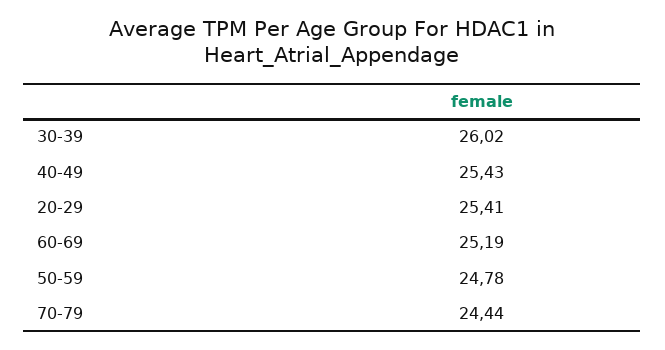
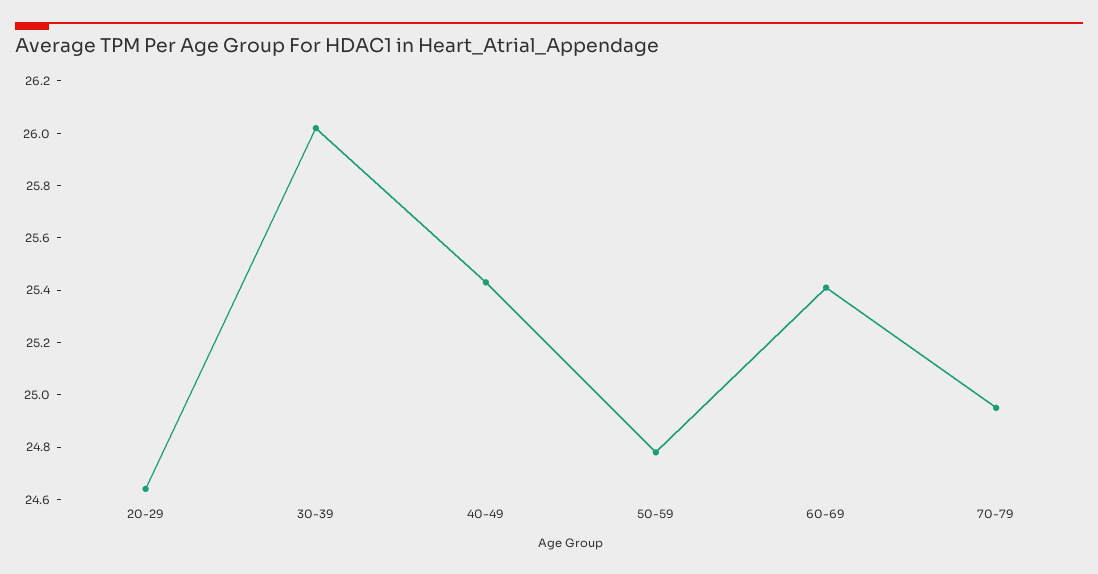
  {
    "30-39": 26.02,
    "40-49": 25.43,
-   "20-29": 25.41,
+   "20-29": 24.65,
-   "60-69": 25.19,
+   "60-69": 25.4,
    "50-59": 24.78,
-   "70-79": 24.44
+   "70-79": 24.95
  }

